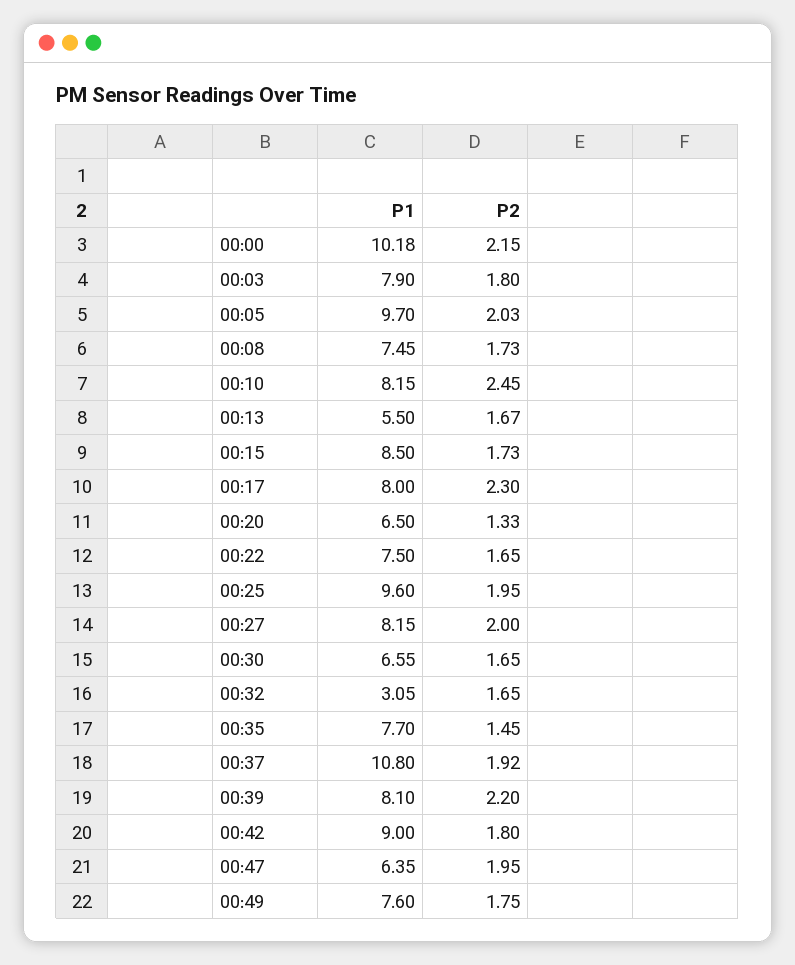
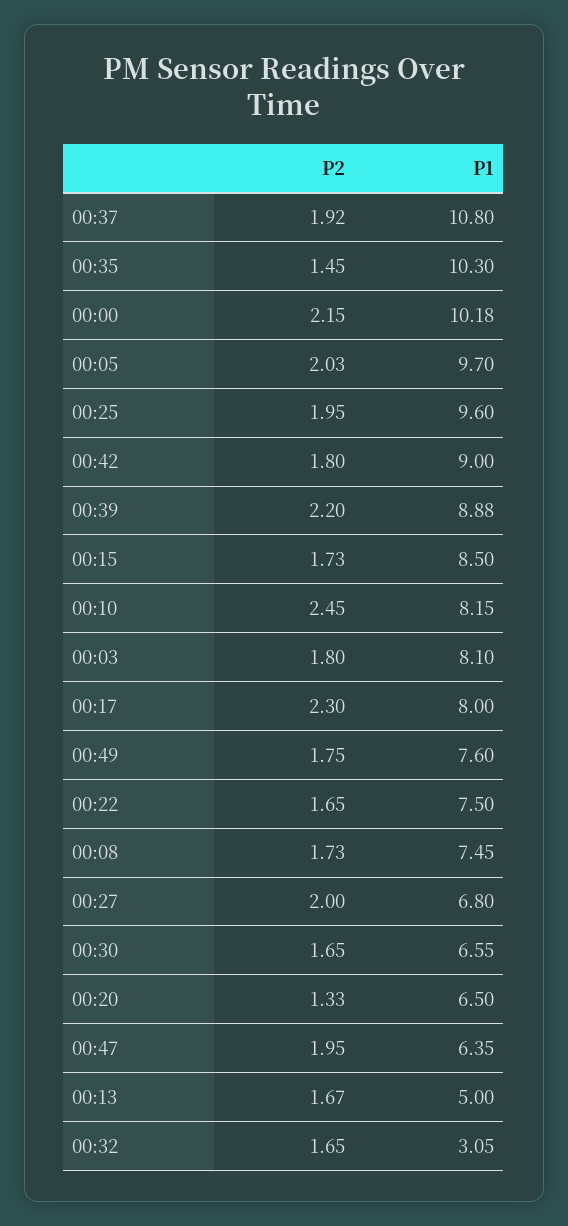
  {
    "P1": {
      "00:00": 10.18,
-     "00:03": 7.9,
+     "00:03": 8.1,
      "00:05": 9.7,
      "00:08": 7.45,
      "00:10": 8.15,
-     "00:13": 5.5,
+     "00:13": 5,
      "00:15": 8.5,
      "00:17": 8,
      "00:20": 6.5,
      "00:22": 7.5,
      "00:25": 9.6,
-     "00:27": 8.15,
+     "00:27": 6.8,
      "00:30": 6.55,
      "00:32": 3.05,
-     "00:35": 7.7,
+     "00:35": 10.3,
      "00:37": 10.8,
-     "00:39": 8.1,
+     "00:39": 8.88,
      "00:42": 9,
      "00:47": 6.35,
      "00:49": 7.6
    },
    "P2": {
      "00:00": 2.15,
      "00:03": 1.8,
      "00:05": 2.03,
      "00:08": 1.73,
      "00:10": 2.45,
      "00:13": 1.67,
      "00:15": 1.73,
      "00:17": 2.3,
      "00:20": 1.33,
      "00:22": 1.65,
      "00:25": 1.95,
      "00:27": 2,
      "00:30": 1.65,
      "00:32": 1.65,
      "00:35": 1.45,
      "00:37": 1.92,
      "00:39": 2.2,
      "00:42": 1.8,
      "00:47": 1.95,
      "00:49": 1.75
    }
  }

